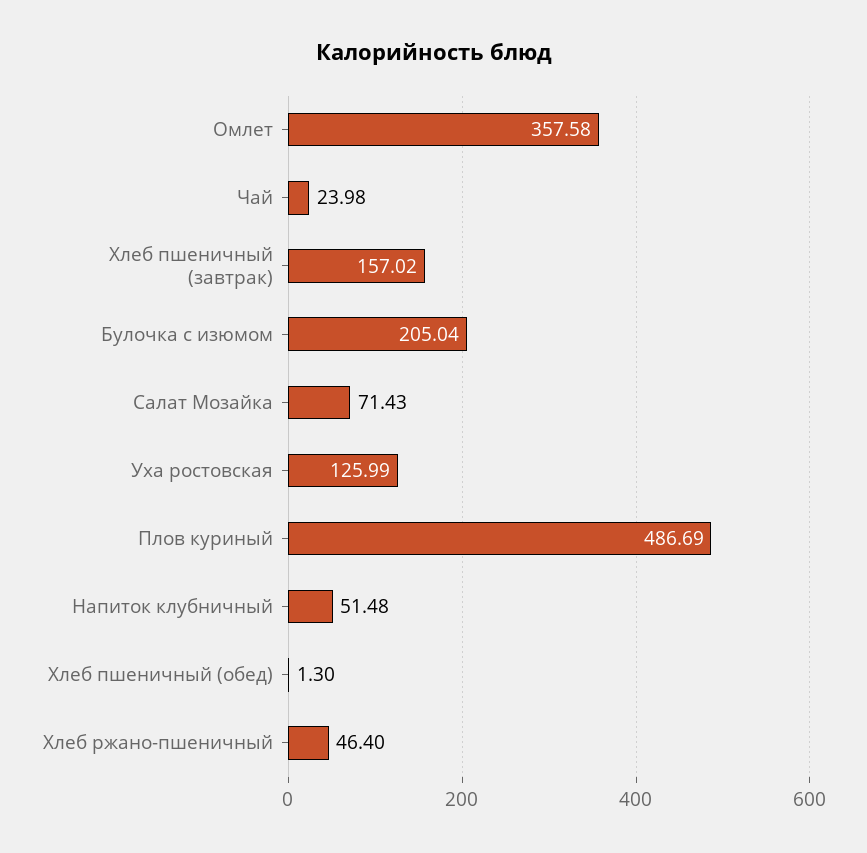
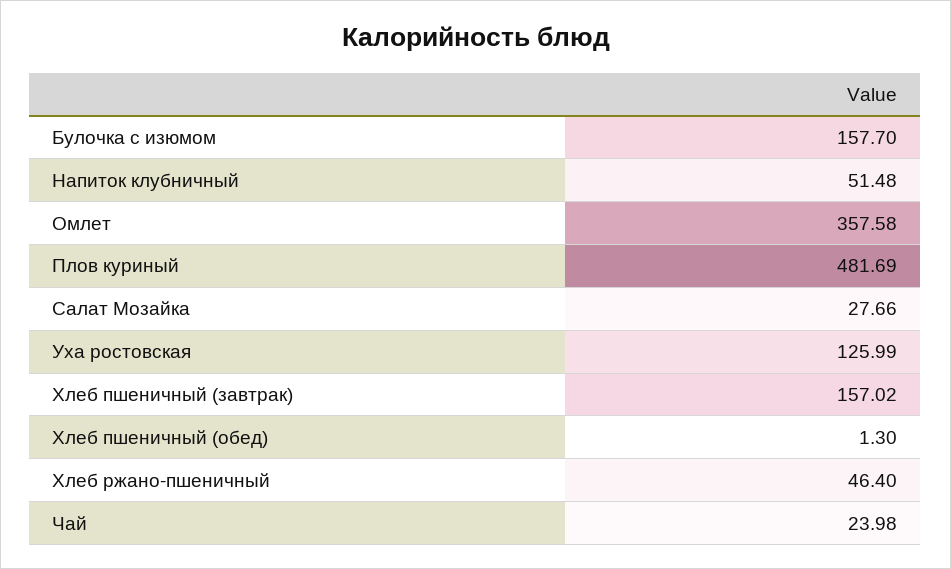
  {
    "Омлет": 357.58,
    "Чай": 23.98,
    "Хлеб пшеничный (завтрак)": 157.02,
-   "Булочка с изюмом": 205.04,
+   "Булочка с изюмом": 157.7,
-   "Салат Мозайка": 71.43,
+   "Салат Мозайка": 27.66,
    "Уха ростовская": 125.99,
-   "Плов куриный": 486.69,
+   "Плов куриный": 481.69,
    "Напиток клубничный": 51.48,
    "Хлеб пшеничный (обед)": 1.3,
    "Хлеб ржано-пшеничный": 46.4
  }

